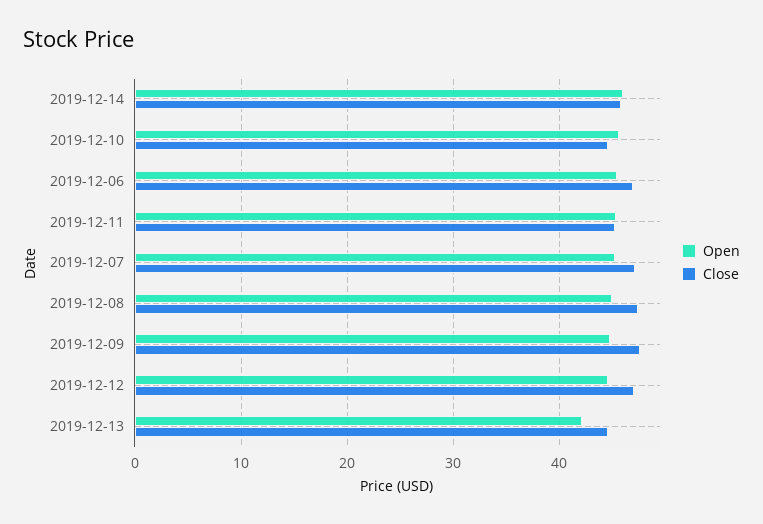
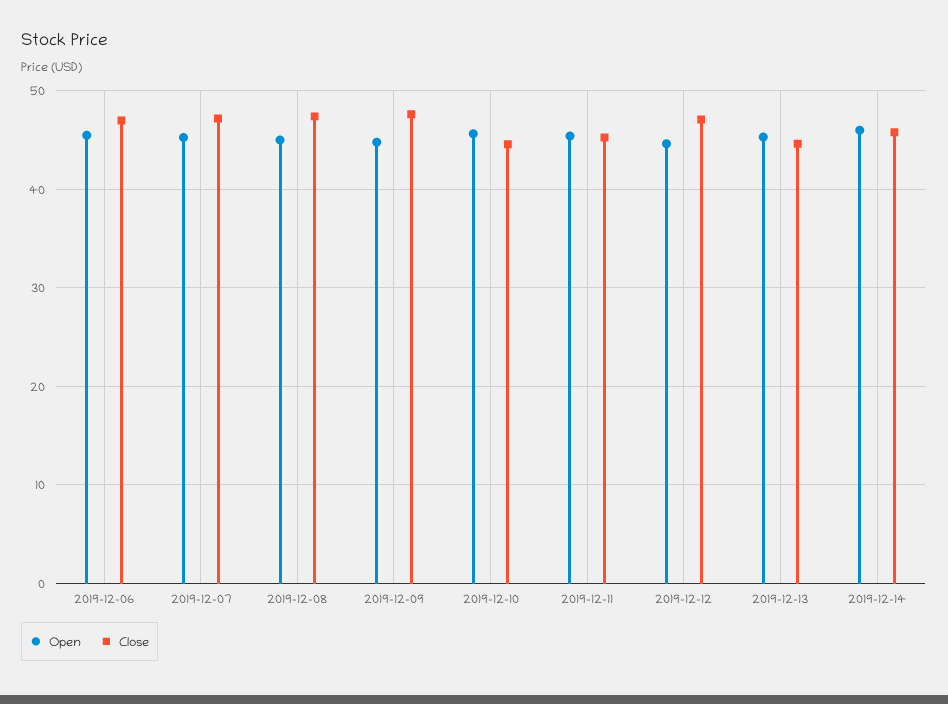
  {
    "Open": {
      "2019-12-14": 46,
      "2019-12-10": 46,
      "2019-12-06": 45,
      "2019-12-11": 45,
      "2019-12-07": 45,
      "2019-12-08": 45,
      "2019-12-09": 45,
      "2019-12-12": 45,
-     "2019-12-13": 42
+     "2019-12-13": 45
    },
    "Close": {
      "2019-12-14": 46,
      "2019-12-10": 45,
      "2019-12-06": 47,
      "2019-12-11": 45,
      "2019-12-07": 47,
      "2019-12-08": 47,
      "2019-12-09": 48,
      "2019-12-12": 47,
      "2019-12-13": 45
    }
  }

